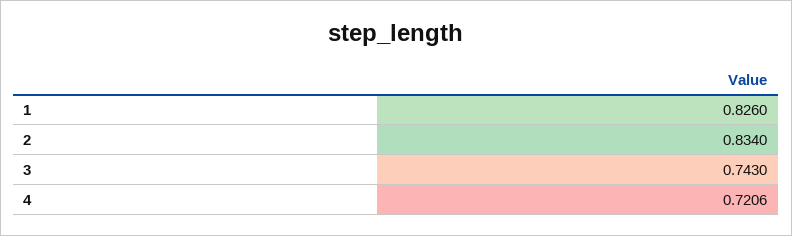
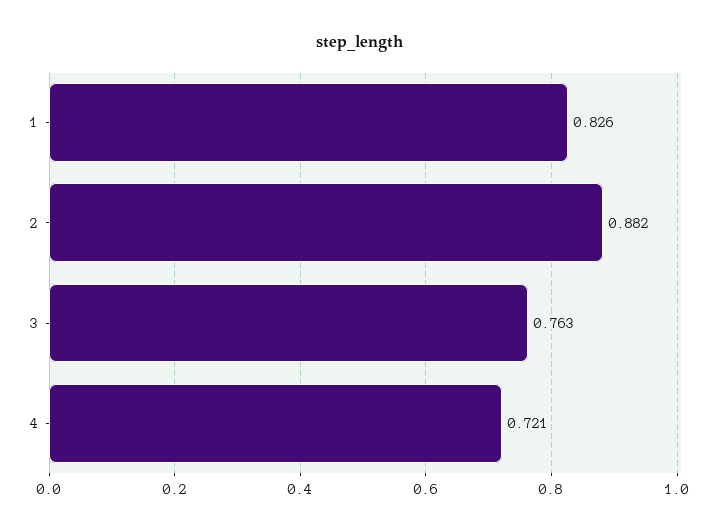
  {
    "1": 0.826,
-   "2": 0.834,
+   "2": 0.882,
-   "3": 0.743,
+   "3": 0.763,
    "4": 0.7206
  }

